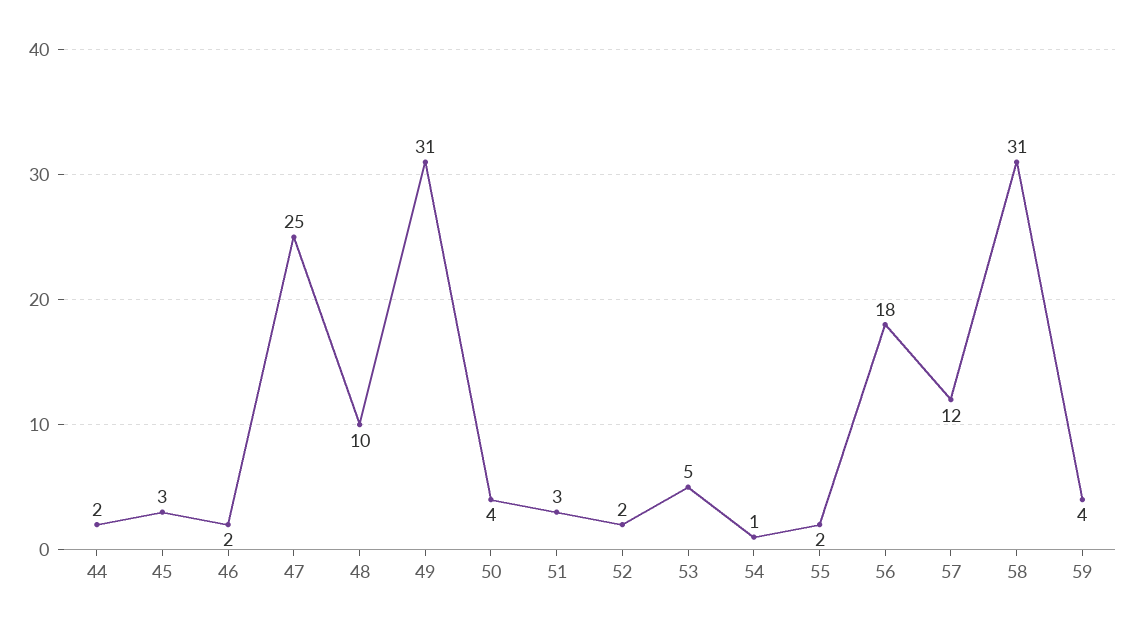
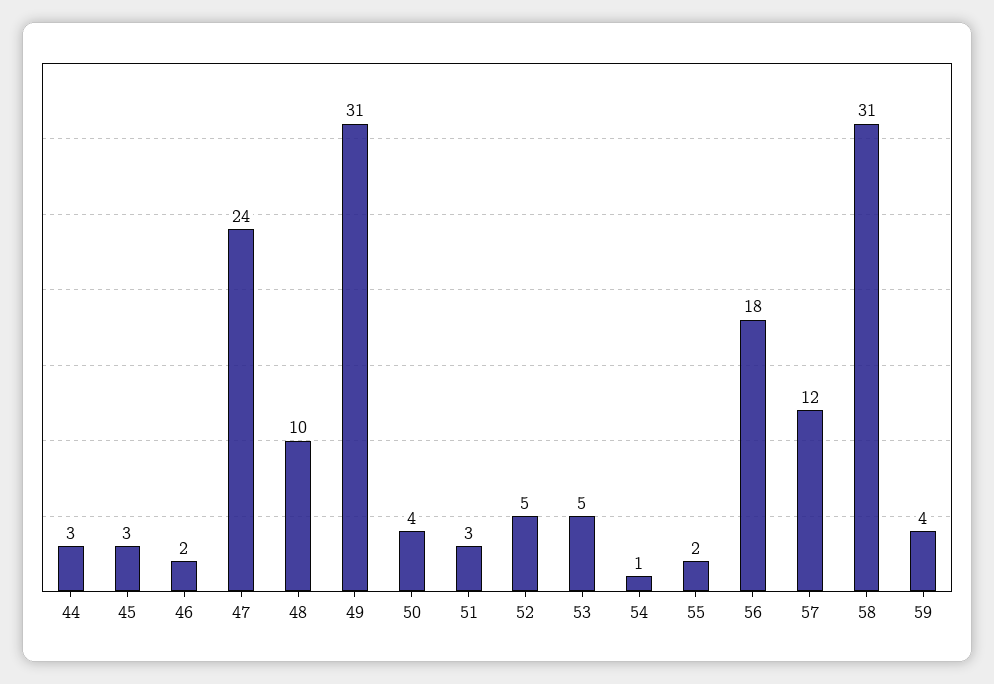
  {
-   "44": 2,
+   "44": 3,
    "45": 3,
    "46": 2,
-   "47": 25,
+   "47": 24,
    "48": 10,
    "49": 31,
    "50": 4,
    "51": 3,
-   "52": 2,
+   "52": 5,
    "53": 5,
    "54": 1,
    "55": 2,
    "56": 18,
    "57": 12,
    "58": 31,
    "59": 4
  }

